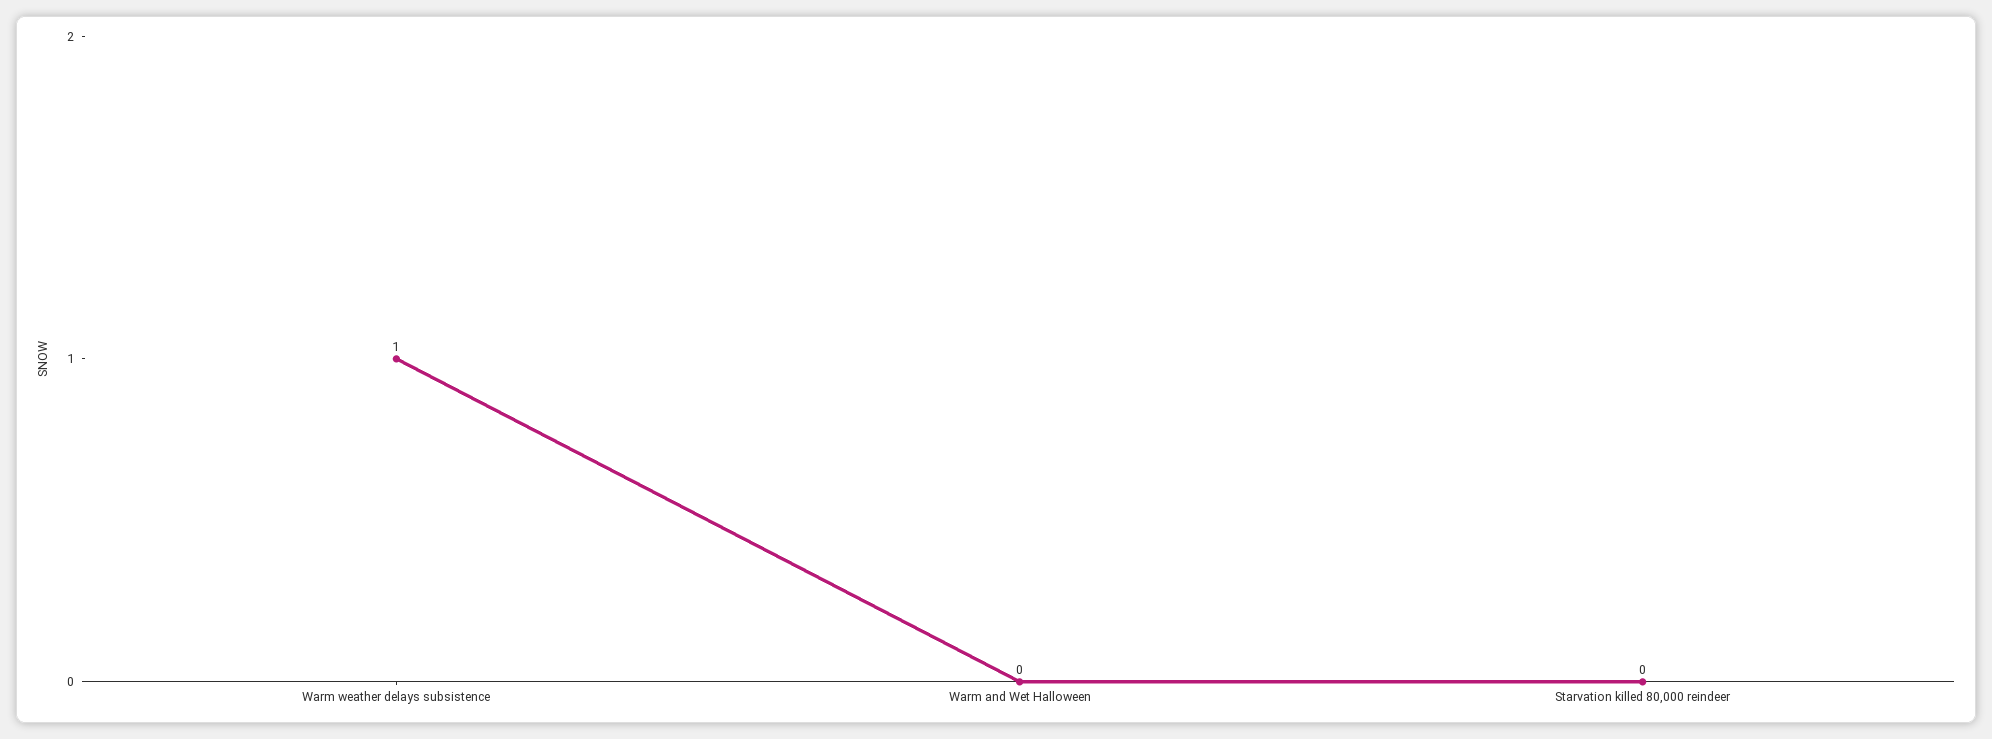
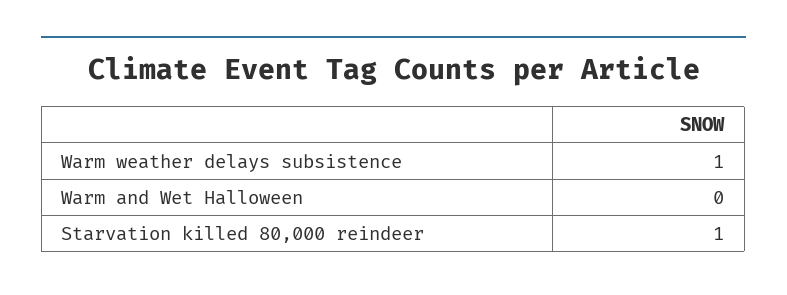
  {
    "Warm weather delays subsistence": 1,
    "Warm and Wet Halloween": 0,
-   "Starvation killed 80,000 reindeer": 0
+   "Starvation killed 80,000 reindeer": 1
  }

